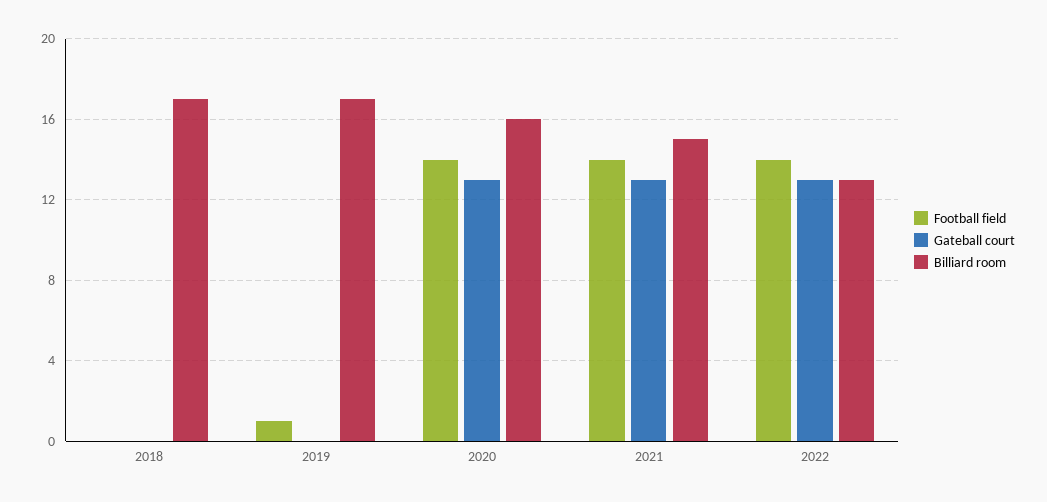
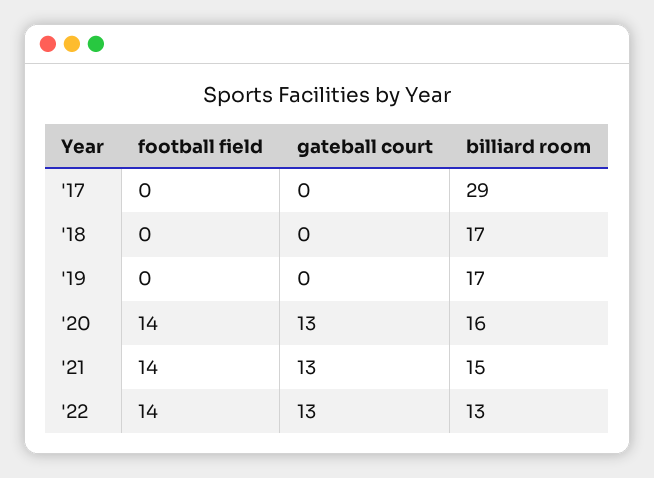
  {
    "Football field": {
      "2018": 0,
-     "2019": 1,
+     "2019": 0,
      "2020": 14,
      "2021": 14,
-     "2022": 14
+     "2022": 14,
+     "'17": 0
    },
    "Gateball court": {
      "2018": 0,
      "2019": 0,
      "2020": 13,
      "2021": 13,
-     "2022": 13
+     "2022": 13,
+     "'17": 0
    },
    "Billiard room": {
      "2018": 17,
      "2019": 17,
      "2020": 16,
      "2021": 15,
-     "2022": 13
+     "2022": 13,
+     "'17": 29
    }
  }

